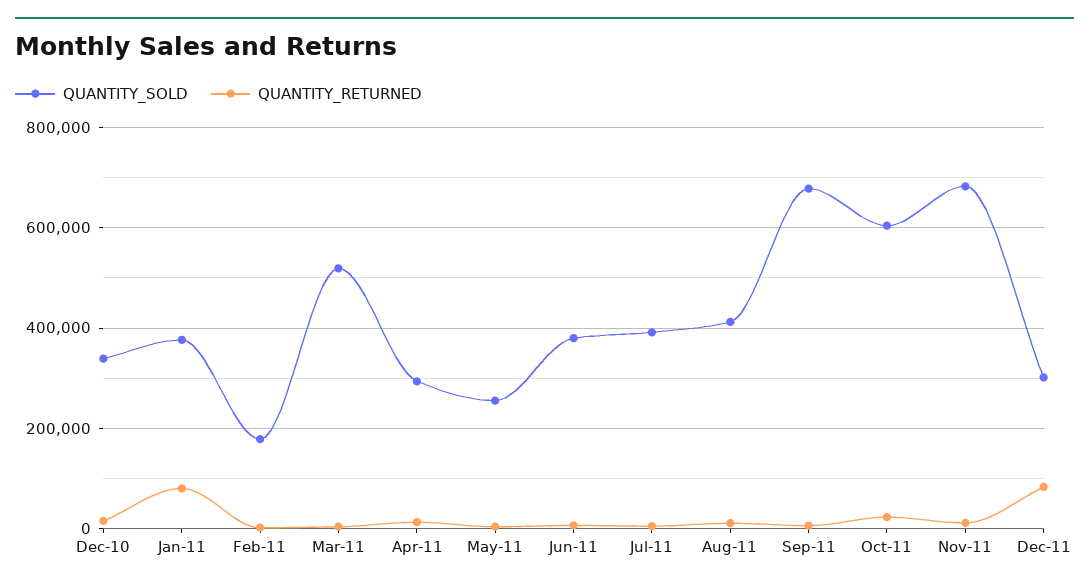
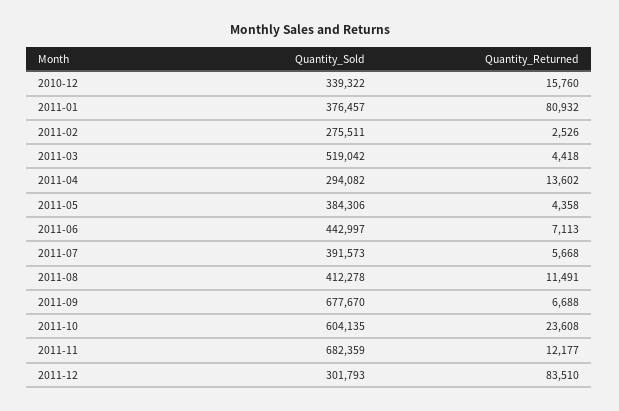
  {
    "QUANTITY_SOLD": {
      "Dec-10": 339322,
      "Jan-11": 376457,
-     "Feb-11": 180000,
+     "Feb-11": 275511,
      "Mar-11": 519042,
      "Apr-11": 294082,
-     "May-11": 260000,
+     "May-11": 384306,
-     "Jun-11": 380000,
+     "Jun-11": 442997,
      "Jul-11": 391573,
      "Aug-11": 412278,
      "Sep-11": 677670,
      "Oct-11": 604135,
      "Nov-11": 682359,
      "Dec-11": 301793
    },
    "QUANTITY_RETURNED": {
      "Dec-10": 15760,
      "Jan-11": 80932,
      "Feb-11": 2526,
      "Mar-11": 4418,
      "Apr-11": 13602,
      "May-11": 4358,
      "Jun-11": 7113,
      "Jul-11": 5668,
      "Aug-11": 11491,
      "Sep-11": 6688,
      "Oct-11": 23608,
      "Nov-11": 12177,
      "Dec-11": 83510
    }
  }

